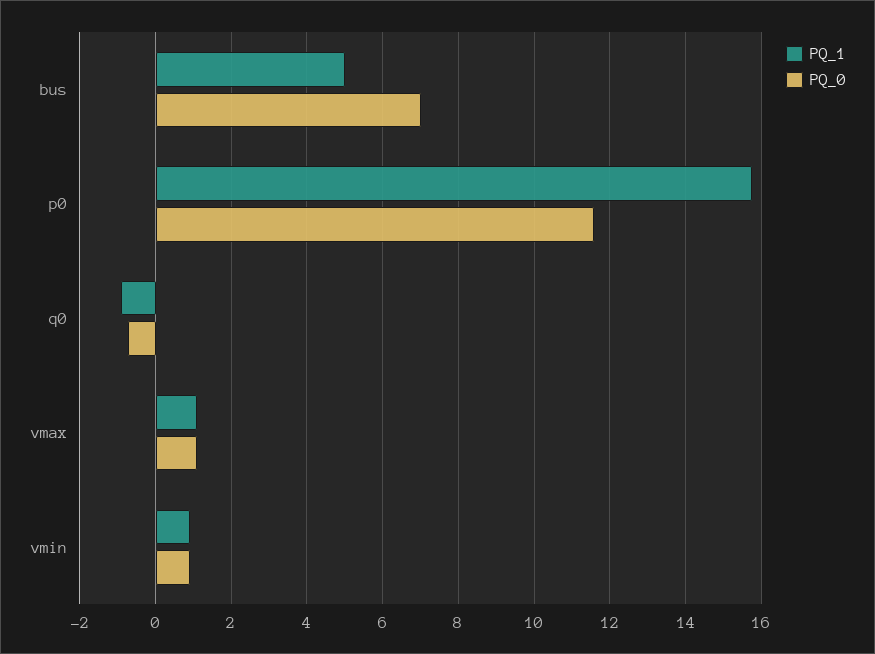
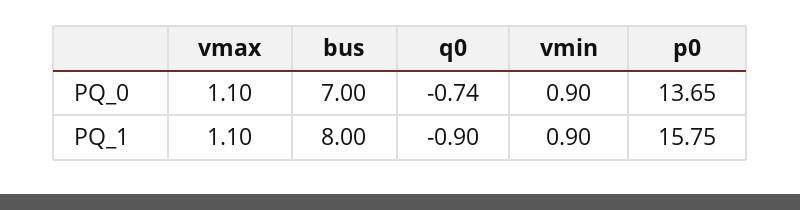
  {
    "PQ_1": {
-     "bus": 5,
+     "bus": 8,
      "p0": 15.75,
      "q0": -0.9,
      "vmax": 1.1,
      "vmin": 0.9
    },
    "PQ_0": {
      "bus": 7,
-     "p0": 11.6,
+     "p0": 13.65,
      "q0": -0.74,
      "vmax": 1.1,
      "vmin": 0.9
    }
  }

